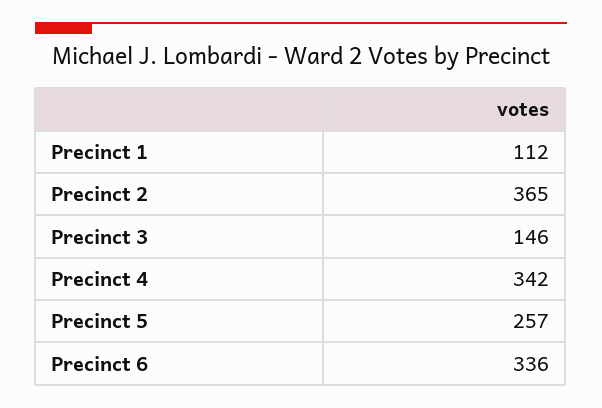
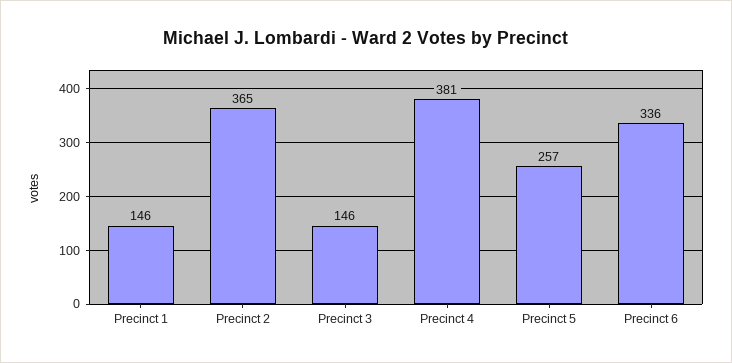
  {
-   "Precinct 1": 112,
+   "Precinct 1": 146,
    "Precinct 2": 365,
    "Precinct 3": 146,
-   "Precinct 4": 342,
+   "Precinct 4": 381,
    "Precinct 5": 257,
    "Precinct 6": 336
  }

